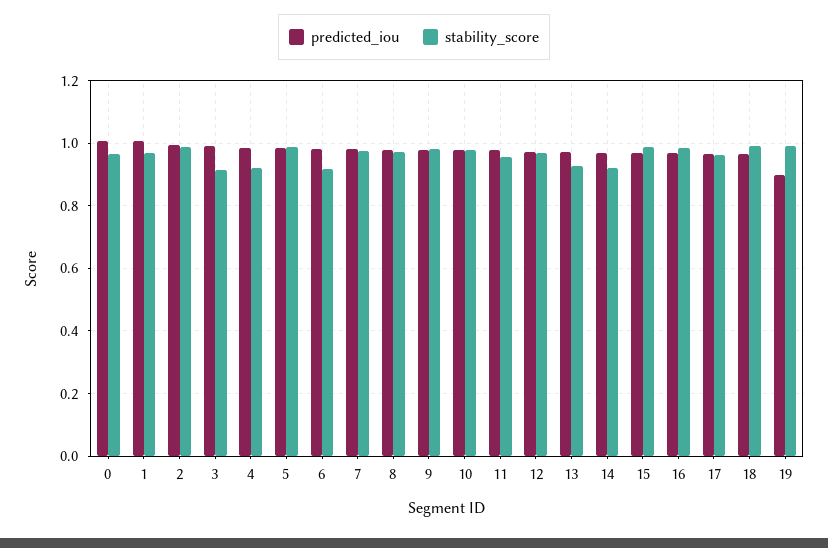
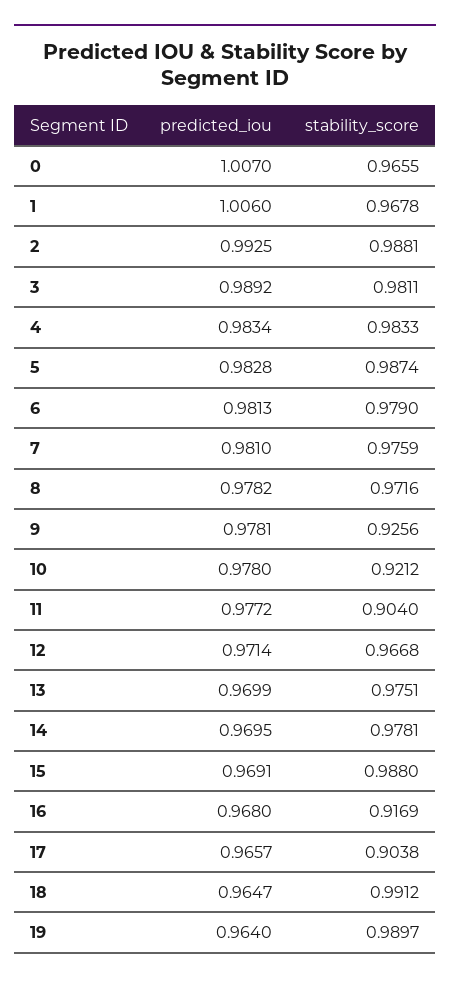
  {
    "predicted_iou": {
      "0": 1.007,
      "1": 1.006,
      "2": 0.9925,
      "3": 0.9892,
      "4": 0.9834,
      "5": 0.9828,
      "6": 0.9813,
      "7": 0.981,
      "8": 0.9782,
      "9": 0.9781,
      "10": 0.978,
      "11": 0.9772,
      "12": 0.9714,
      "13": 0.9699,
      "14": 0.9695,
      "15": 0.9691,
      "16": 0.968,
      "17": 0.9657,
      "18": 0.9647,
-     "19": 0.9
+     "19": 0.964
    },
    "stability_score": {
      "0": 0.9655,
      "1": 0.9678,
      "2": 0.9881,
-     "3": 0.92,
+     "3": 0.9811,
-     "4": 0.92,
+     "4": 0.9833,
      "5": 0.9874,
-     "6": 0.92,
+     "6": 0.979,
      "7": 0.9759,
      "8": 0.9716,
-     "9": 0.98,
+     "9": 0.9256,
-     "10": 0.98,
+     "10": 0.9212,
-     "11": 0.96,
+     "11": 0.904,
      "12": 0.9668,
-     "13": 0.92,
+     "13": 0.9751,
-     "14": 0.92,
+     "14": 0.9781,
      "15": 0.988,
-     "16": 0.98,
+     "16": 0.9169,
-     "17": 0.96,
+     "17": 0.9038,
      "18": 0.9912,
      "19": 0.9897
    }
  }

